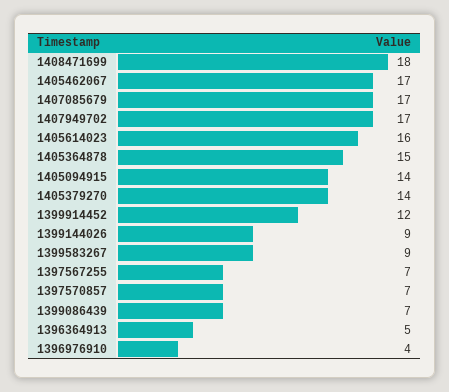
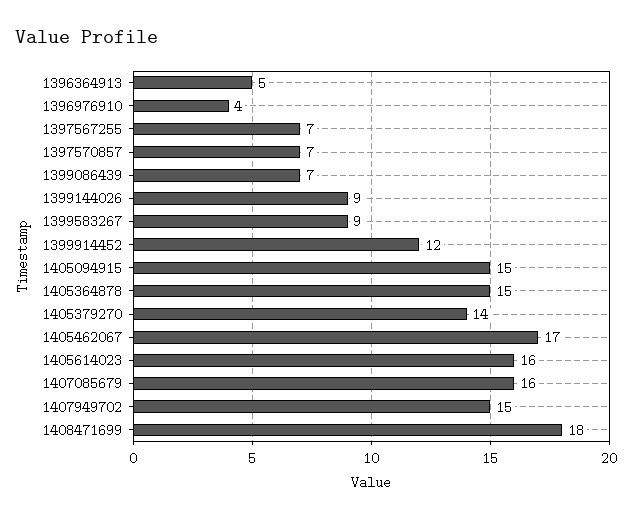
  {
    "1408471699": 18,
    "1405462067": 17,
-   "1407085679": 17,
+   "1407085679": 16,
-   "1407949702": 17,
+   "1407949702": 15,
    "1405614023": 16,
    "1405364878": 15,
-   "1405094915": 14,
+   "1405094915": 15,
    "1405379270": 14,
    "1399914452": 12,
    "1399144026": 9,
    "1399583267": 9,
    "1397567255": 7,
    "1397570857": 7,
    "1399086439": 7,
    "1396364913": 5,
    "1396976910": 4
  }

